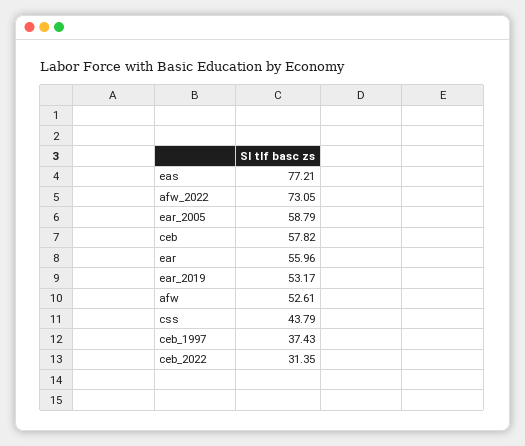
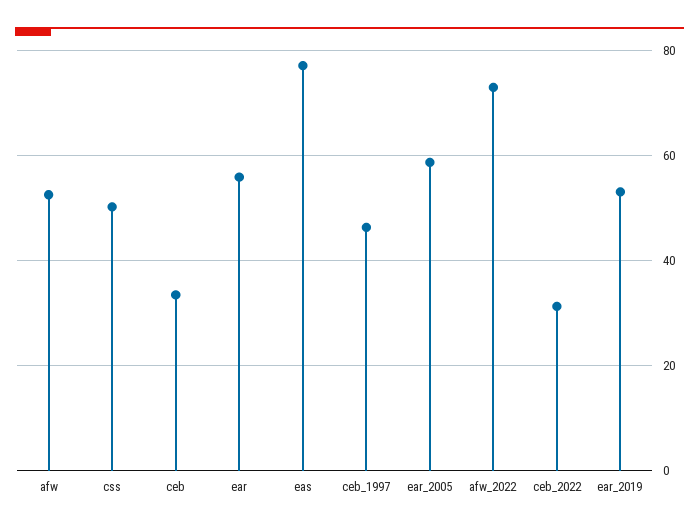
  {
    "eas": 77.21,
    "afw_2022": 73.05,
    "ear_2005": 58.79,
-   "ceb": 57.82,
+   "ceb": 34,
    "ear": 55.96,
    "ear_2019": 53.17,
    "afw": 52.61,
-   "css": 43.79,
+   "css": 50,
-   "ceb_1997": 37.43,
+   "ceb_1997": 46,
    "ceb_2022": 31.35
  }

